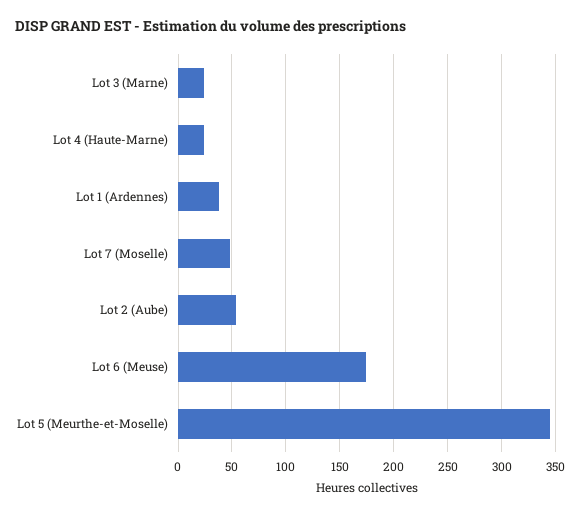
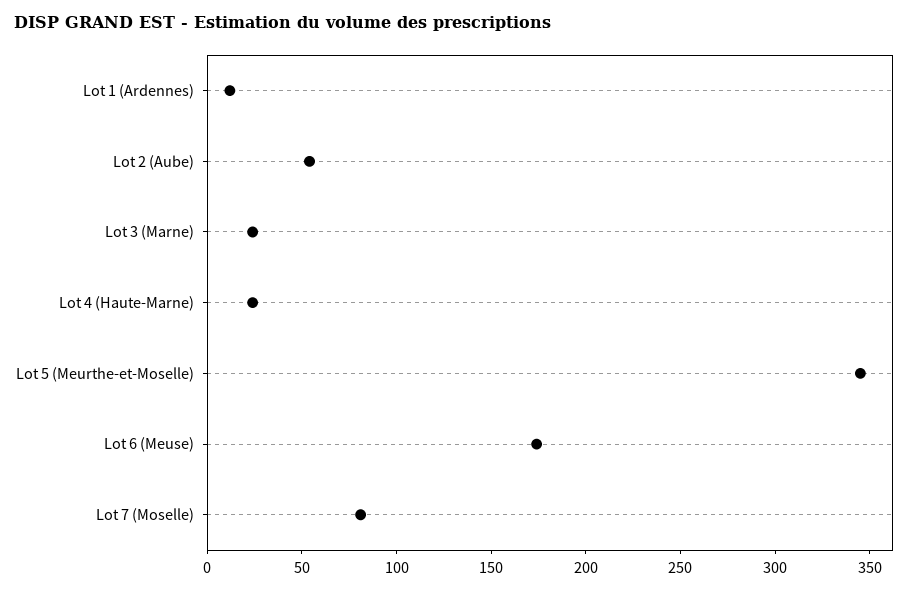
  {
    "Lot 3 (Marne)": 20,
    "Lot 4 (Haute-Marne)": 20,
-   "Lot 1 (Ardennes)": 40,
+   "Lot 1 (Ardennes)": 10,
-   "Lot 7 (Moselle)": 50,
+   "Lot 7 (Moselle)": 80,
    "Lot 2 (Aube)": 50,
    "Lot 6 (Meuse)": 170,
    "Lot 5 (Meurthe-et-Moselle)": 350
  }

